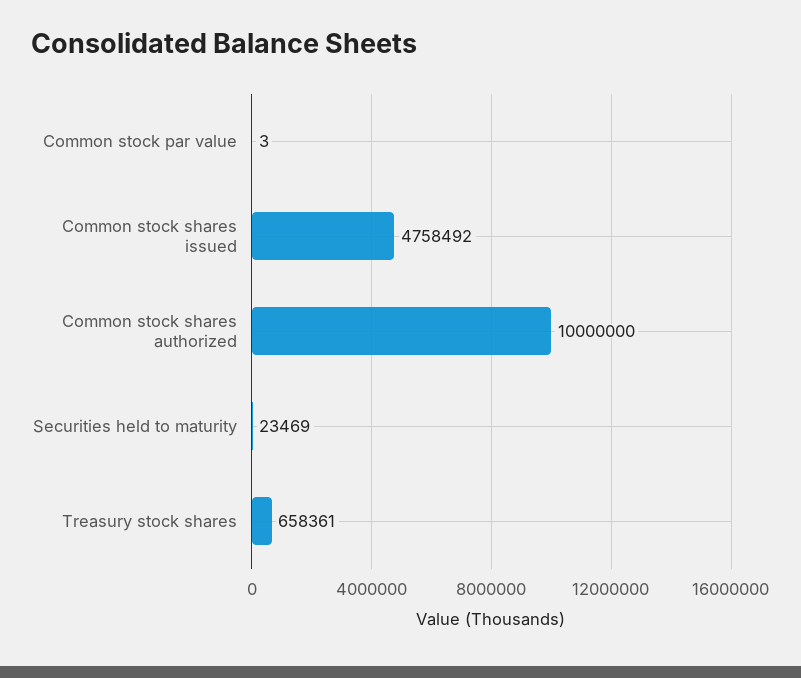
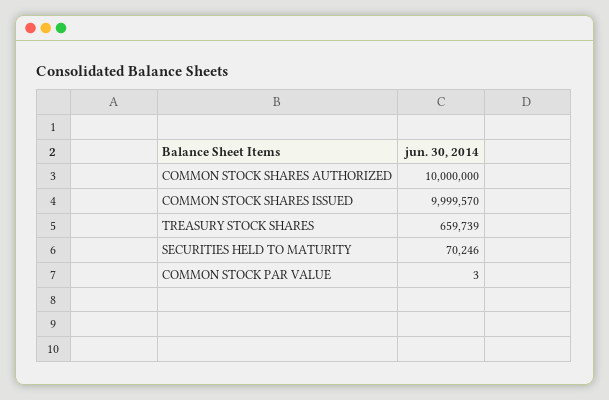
  {
    "Common stock par value": 3,
-   "Common stock shares issued": 4758492,
+   "Common stock shares issued": 9999570,
    "Common stock shares authorized": 10000000,
-   "Securities held to maturity": 23469,
+   "Securities held to maturity": 70246,
-   "Treasury stock shares": 658361
+   "Treasury stock shares": 659739
  }

